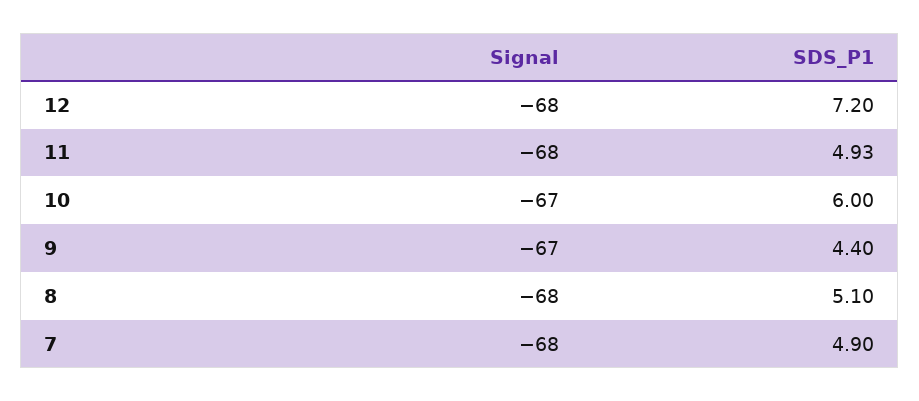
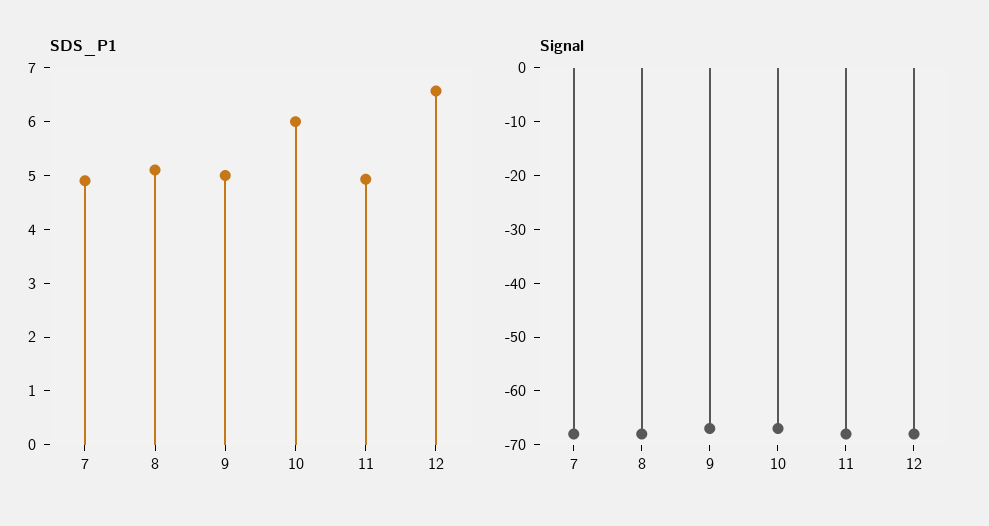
  {
    "Signal": {
      "12": -68,
      "11": -68,
      "10": -67,
      "9": -67,
      "8": -68,
      "7": -68
    },
    "SDS_P1": {
-     "12": 7.2,
+     "12": 6.6,
      "11": 4.93,
      "10": 6,
-     "9": 4.4,
+     "9": 5,
      "8": 5.1,
      "7": 4.9
    }
  }

